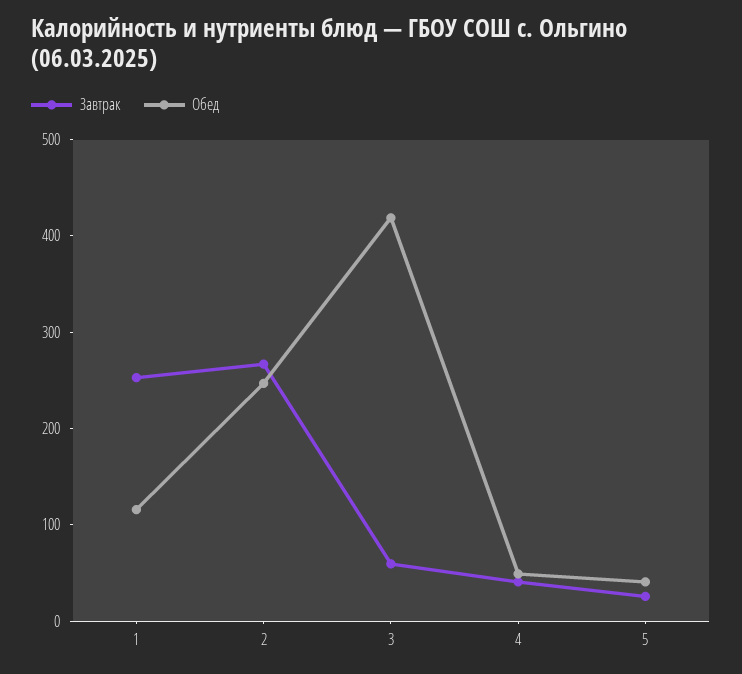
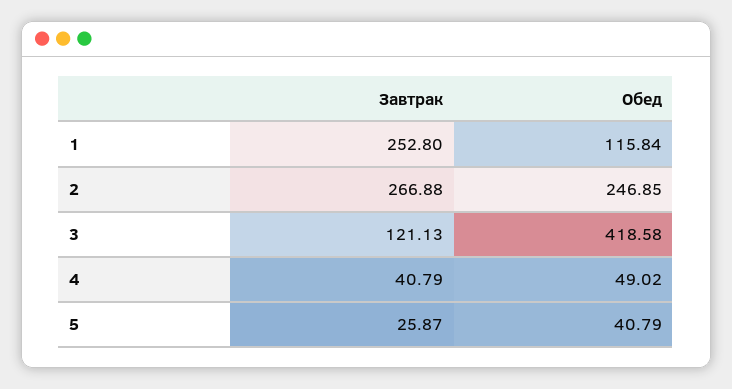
  {
    "Завтрак": {
      "1": 252.8,
      "2": 266.88,
-     "3": 60,
+     "3": 121.13,
      "4": 40.79,
      "5": 25.87
    },
    "Обед": {
      "1": 115.84,
      "2": 246.85,
      "3": 418.58,
      "4": 49.02,
      "5": 40.79
    }
  }

